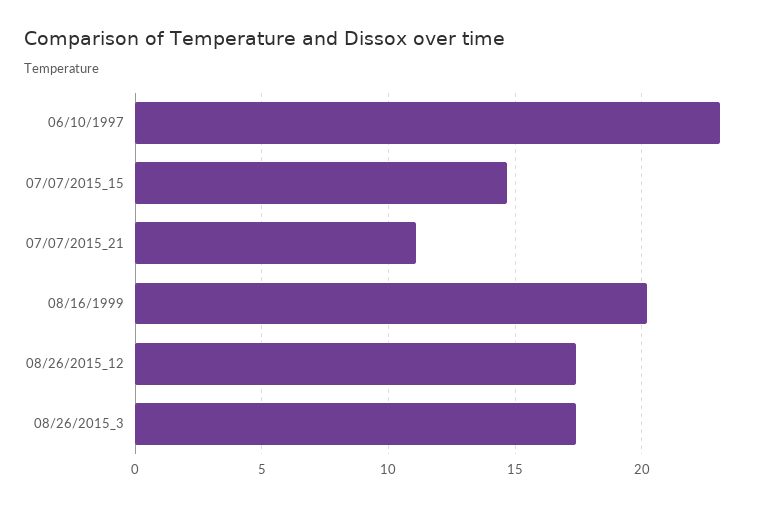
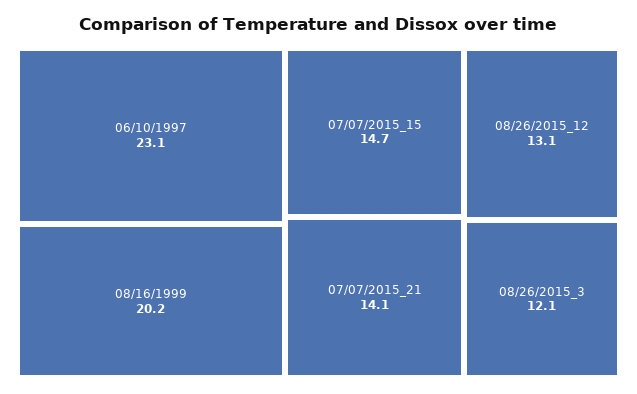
  {
    "06/10/1997": 23.1,
    "07/07/2015_15": 14.7,
-   "07/07/2015_21": 11,
+   "07/07/2015_21": 14.1,
    "08/16/1999": 20.2,
-   "08/26/2015_12": 17.5,
+   "08/26/2015_12": 13.1,
-   "08/26/2015_3": 17.5
+   "08/26/2015_3": 12.1
  }

